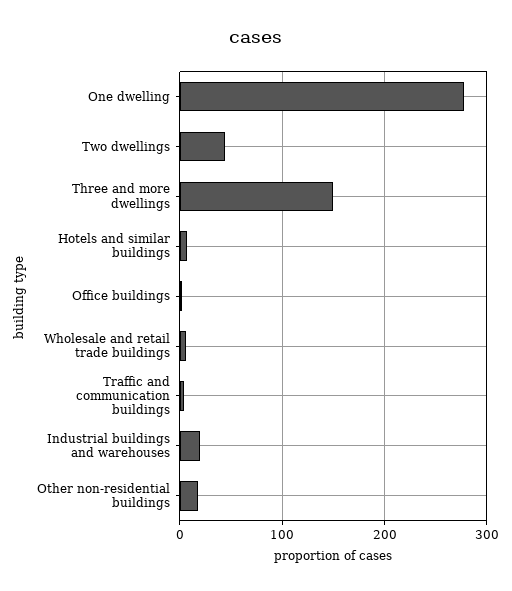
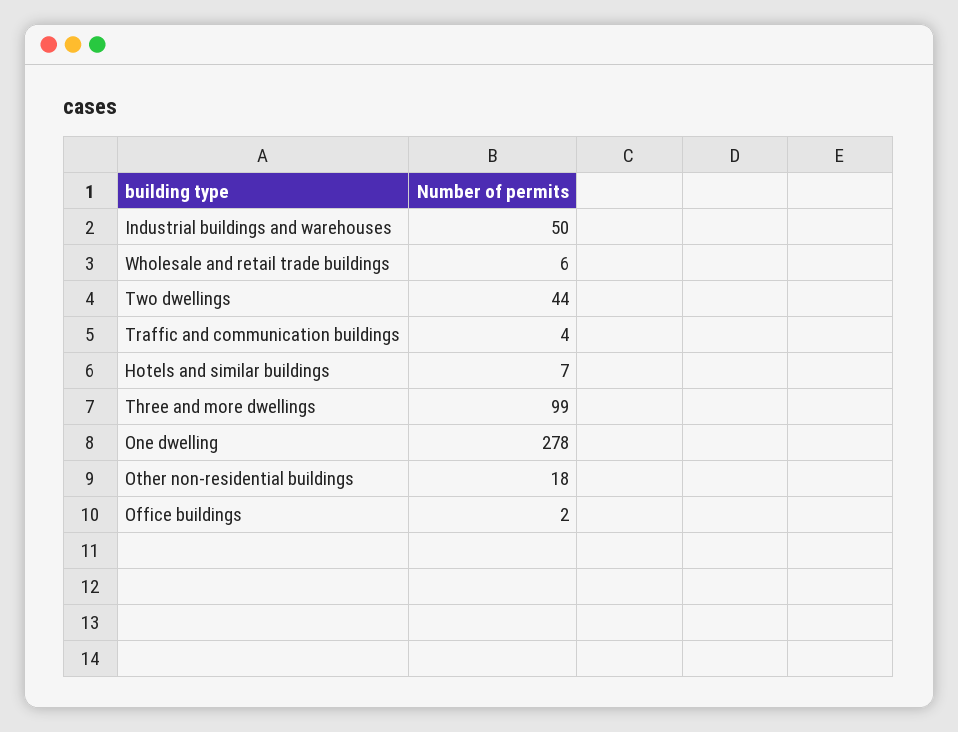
  {
    "One dwelling": 278,
    "Two dwellings": 44,
-   "Three and more dwellings": 150,
+   "Three and more dwellings": 99,
    "Hotels and similar buildings": 7,
    "Office buildings": 2,
    "Wholesale and retail trade buildings": 6,
    "Traffic and communication buildings": 4,
-   "Industrial buildings and warehouses": 20,
+   "Industrial buildings and warehouses": 50,
    "Other non-residential buildings": 18
  }

